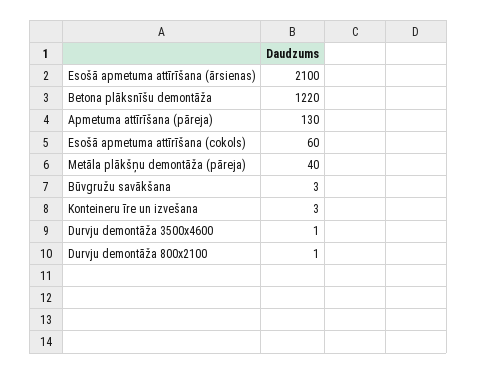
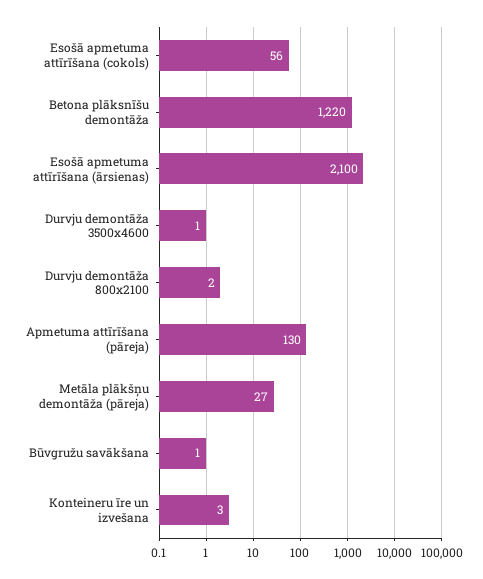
  {
    "Esošā apmetuma attīrīšana (ārsienas)": 2100,
    "Betona plāksnīšu demontāža": 1220,
    "Apmetuma attīrīšana (pāreja)": 130,
-   "Esošā apmetuma attīrīšana (cokols)": 60,
+   "Esošā apmetuma attīrīšana (cokols)": 56,
-   "Metāla plākšņu demontāža (pāreja)": 40,
+   "Metāla plākšņu demontāža (pāreja)": 27,
-   "Būvgružu savākšana": 3,
+   "Būvgružu savākšana": 1,
    "Konteineru īre un izvešana": 3,
    "Durvju demontāža 3500x4600": 1,
-   "Durvju demontāža 800x2100": 1
+   "Durvju demontāža 800x2100": 2
  }

